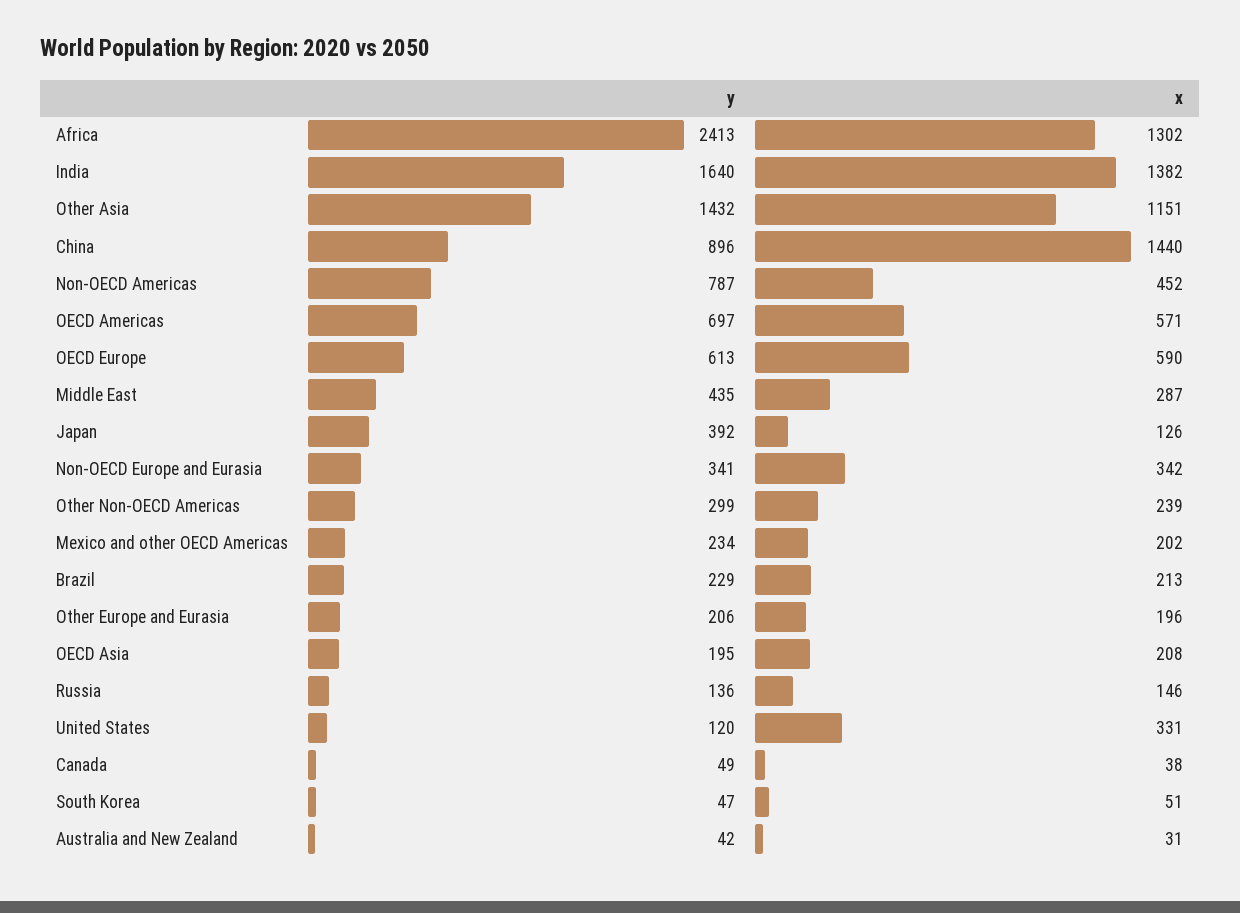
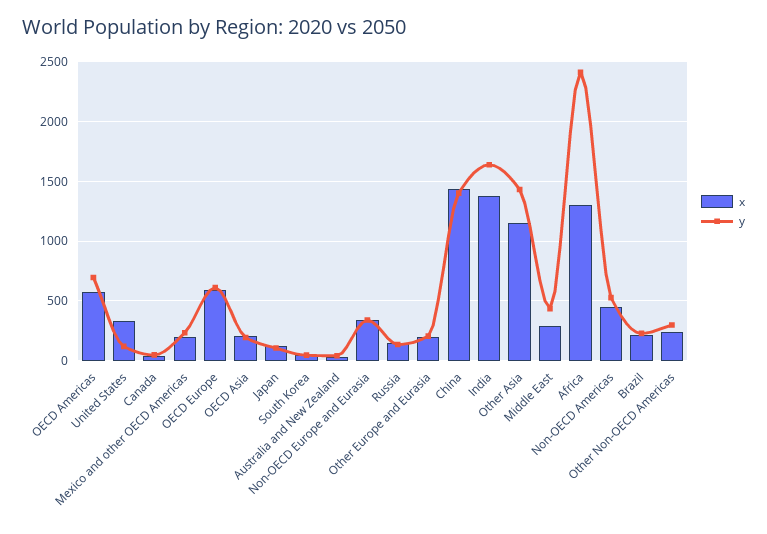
  {
    "y": {
      "Africa": 2413,
      "India": 1640,
      "Other Asia": 1432,
-     "China": 896,
+     "China": 1400,
-     "Non-OECD Americas": 787,
+     "Non-OECD Americas": 500,
      "OECD Americas": 697,
      "OECD Europe": 613,
      "Middle East": 435,
-     "Japan": 392,
+     "Japan": 100,
      "Non-OECD Europe and Eurasia": 341,
      "Other Non-OECD Americas": 299,
      "Mexico and other OECD Americas": 234,
      "Brazil": 229,
      "Other Europe and Eurasia": 206,
      "OECD Asia": 195,
      "Russia": 136,
      "United States": 120,
      "Canada": 49,
      "South Korea": 47,
      "Australia and New Zealand": 42
    },
    "x": {
      "Africa": 1302,
      "India": 1382,
      "Other Asia": 1151,
      "China": 1440,
      "Non-OECD Americas": 452,
      "OECD Americas": 571,
      "OECD Europe": 590,
      "Middle East": 287,
      "Japan": 126,
      "Non-OECD Europe and Eurasia": 342,
      "Other Non-OECD Americas": 239,
      "Mexico and other OECD Americas": 202,
      "Brazil": 213,
      "Other Europe and Eurasia": 196,
      "OECD Asia": 208,
      "Russia": 146,
      "United States": 331,
      "Canada": 38,
      "South Korea": 51,
      "Australia and New Zealand": 31
    }
  }

